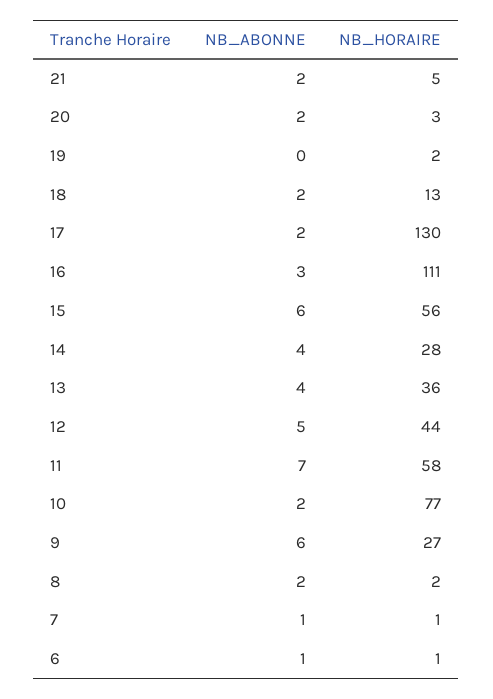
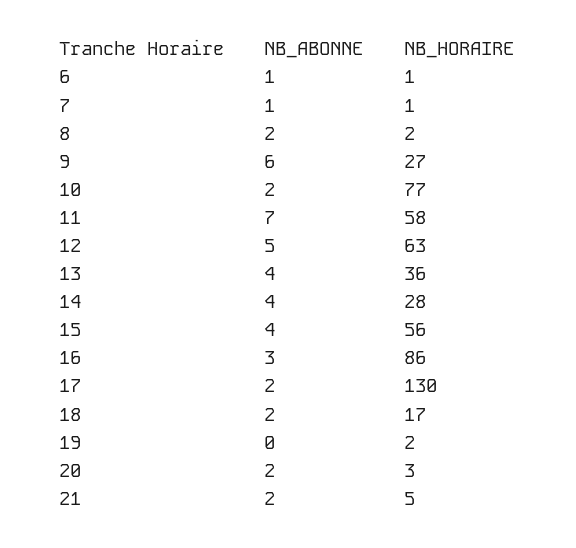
  {
    "NB_ABONNE": {
      "21": 2,
      "20": 2,
      "19": 0,
      "18": 2,
      "17": 2,
      "16": 3,
-     "15": 6,
+     "15": 4,
      "14": 4,
      "13": 4,
      "12": 5,
      "11": 7,
      "10": 2,
      "9": 6,
      "8": 2,
      "7": 1,
      "6": 1
    },
    "NB_HORAIRE": {
      "21": 5,
      "20": 3,
      "19": 2,
-     "18": 13,
+     "18": 17,
      "17": 130,
-     "16": 111,
+     "16": 86,
      "15": 56,
      "14": 28,
      "13": 36,
-     "12": 44,
+     "12": 63,
      "11": 58,
      "10": 77,
      "9": 27,
      "8": 2,
      "7": 1,
      "6": 1
    }
  }

